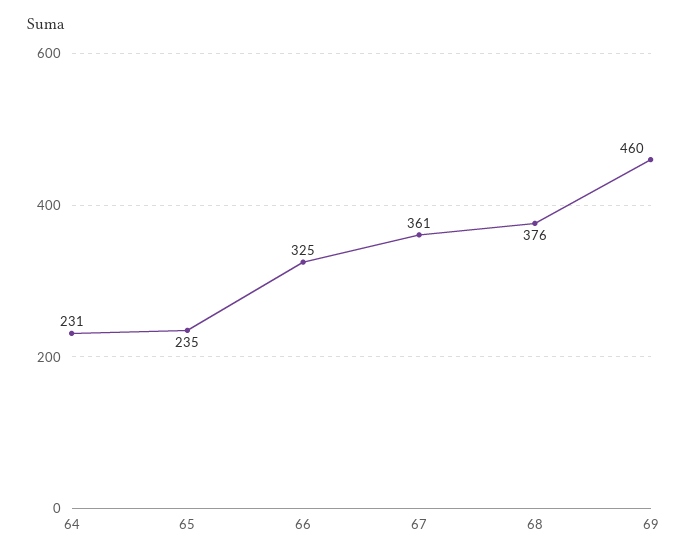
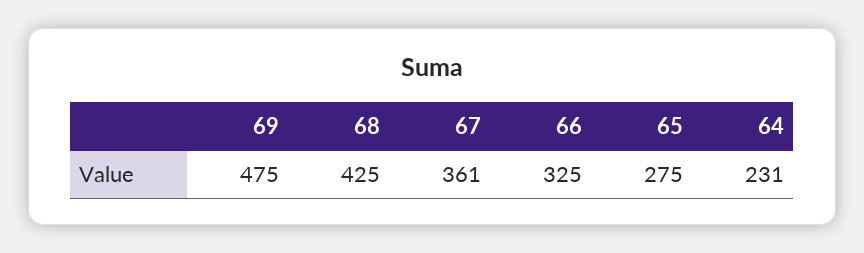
  {
    "64": 231,
-   "65": 235,
+   "65": 275,
    "66": 325,
    "67": 361,
-   "68": 376,
+   "68": 425,
-   "69": 460
+   "69": 475
  }

